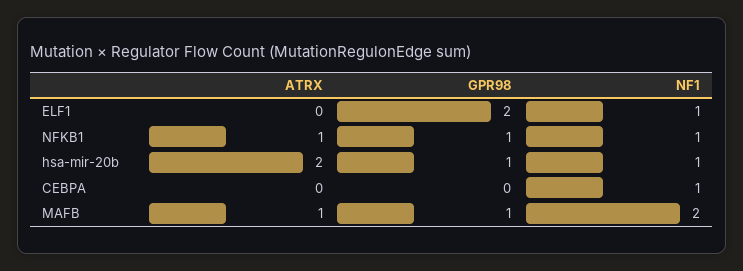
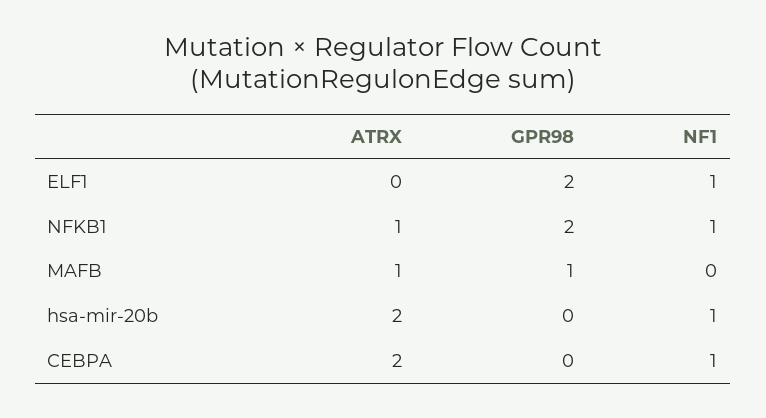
  {
    "ATRX": {
      "ELF1": 0,
      "NFKB1": 1,
      "hsa-mir-20b": 2,
-     "CEBPA": 0,
+     "CEBPA": 2,
      "MAFB": 1
    },
    "GPR98": {
      "ELF1": 2,
-     "NFKB1": 1,
+     "NFKB1": 2,
-     "hsa-mir-20b": 1,
+     "hsa-mir-20b": 0,
      "CEBPA": 0,
      "MAFB": 1
    },
    "NF1": {
      "ELF1": 1,
      "NFKB1": 1,
      "hsa-mir-20b": 1,
      "CEBPA": 1,
-     "MAFB": 2
+     "MAFB": 0
    }
  }

